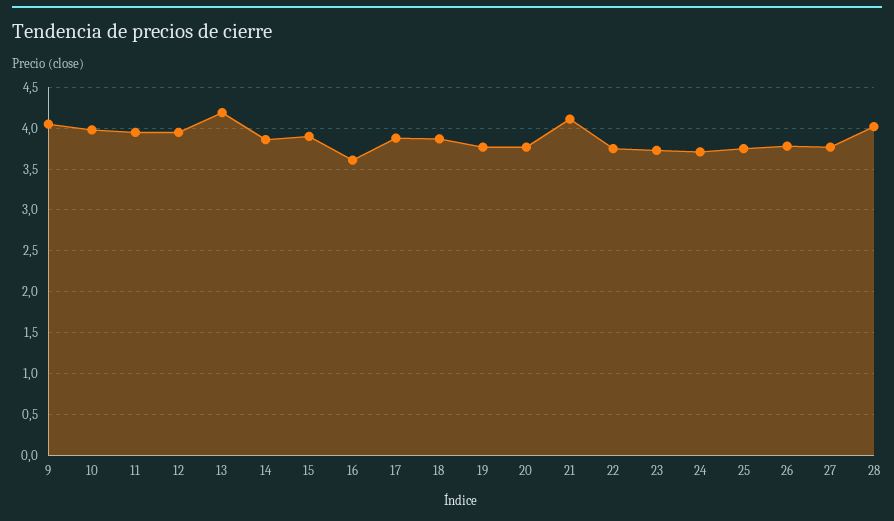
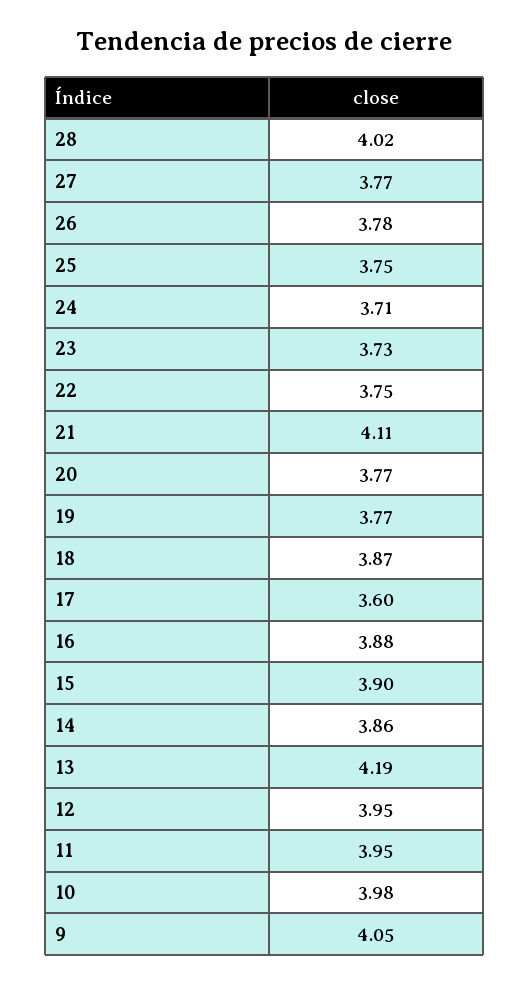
  {
    "9": 4.05,
    "10": 3.98,
    "11": 3.95,
    "12": 3.95,
    "13": 4.19,
    "14": 3.86,
    "15": 3.9,
-   "16": 3.6,
+   "16": 3.88,
-   "17": 3.9,
+   "17": 3.6,
    "18": 3.87,
    "19": 3.77,
    "20": 3.77,
    "21": 4.11,
    "22": 3.75,
    "23": 3.73,
    "24": 3.71,
    "25": 3.75,
    "26": 3.78,
    "27": 3.77,
    "28": 4.02
  }

